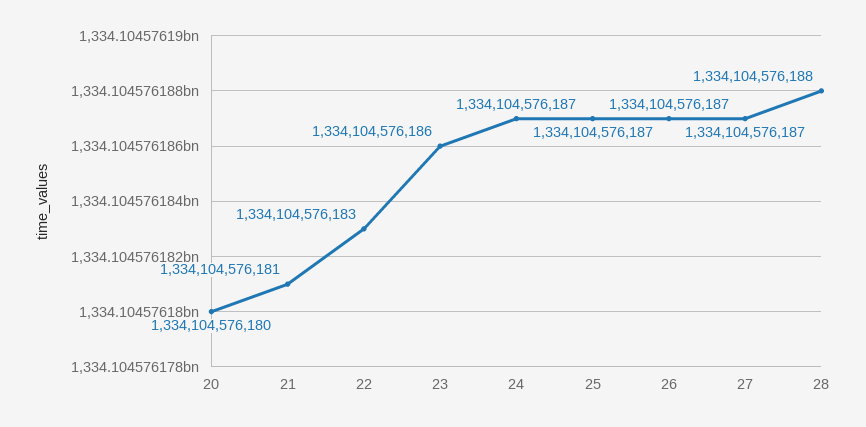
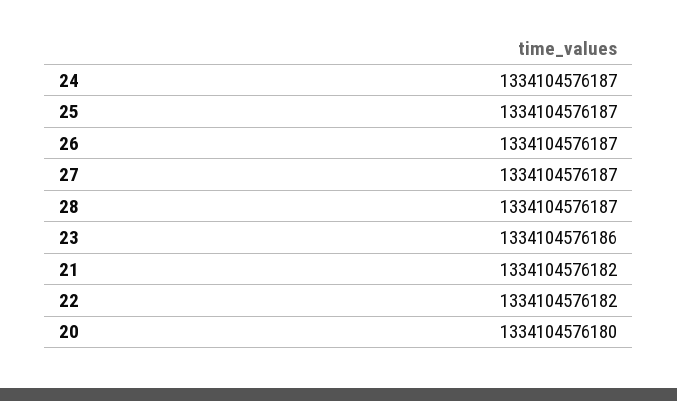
  {
    "20": 1334104576180,
-   "21": 1334104576181,
+   "21": 1334104576182,
-   "22": 1334104576183,
+   "22": 1334104576182,
    "23": 1334104576186,
    "24": 1334104576187,
    "25": 1334104576187,
    "26": 1334104576187,
    "27": 1334104576187,
-   "28": 1334104576188
+   "28": 1334104576187
  }

